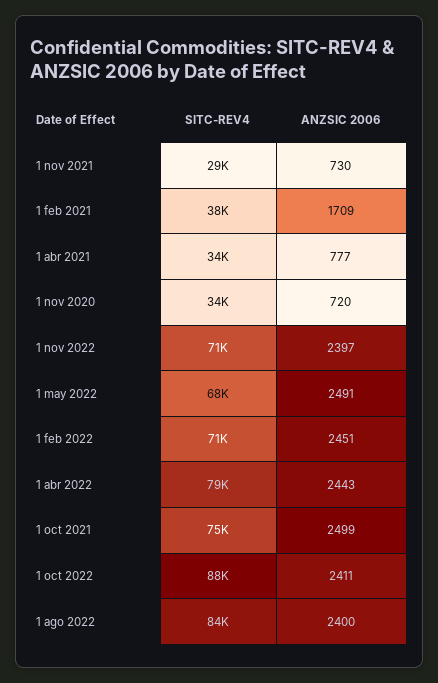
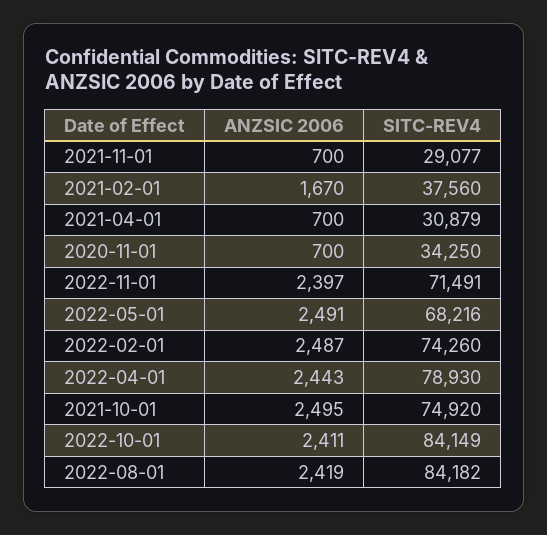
  {
    "SITC-REV4": {
      "1 nov 2021": 29077,
      "1 feb 2021": 37560,
-     "1 abr 2021": 34000,
+     "1 abr 2021": 30879,
      "1 nov 2020": 34250,
      "1 nov 2022": 71491,
      "1 may 2022": 68216,
-     "1 feb 2022": 71000,
+     "1 feb 2022": 74260,
      "1 abr 2022": 78930,
      "1 oct 2021": 74920,
-     "1 oct 2022": 88000,
+     "1 oct 2022": 84149,
      "1 ago 2022": 84182
    },
    "ANZSIC 2006": {
-     "1 nov 2021": 730,
+     "1 nov 2021": 700,
-     "1 feb 2021": 1709,
+     "1 feb 2021": 1670,
-     "1 abr 2021": 777,
+     "1 abr 2021": 700,
-     "1 nov 2020": 720,
+     "1 nov 2020": 700,
      "1 nov 2022": 2397,
      "1 may 2022": 2491,
-     "1 feb 2022": 2451,
+     "1 feb 2022": 2487,
      "1 abr 2022": 2443,
-     "1 oct 2021": 2499,
+     "1 oct 2021": 2495,
      "1 oct 2022": 2411,
-     "1 ago 2022": 2400
+     "1 ago 2022": 2419
    }
  }

